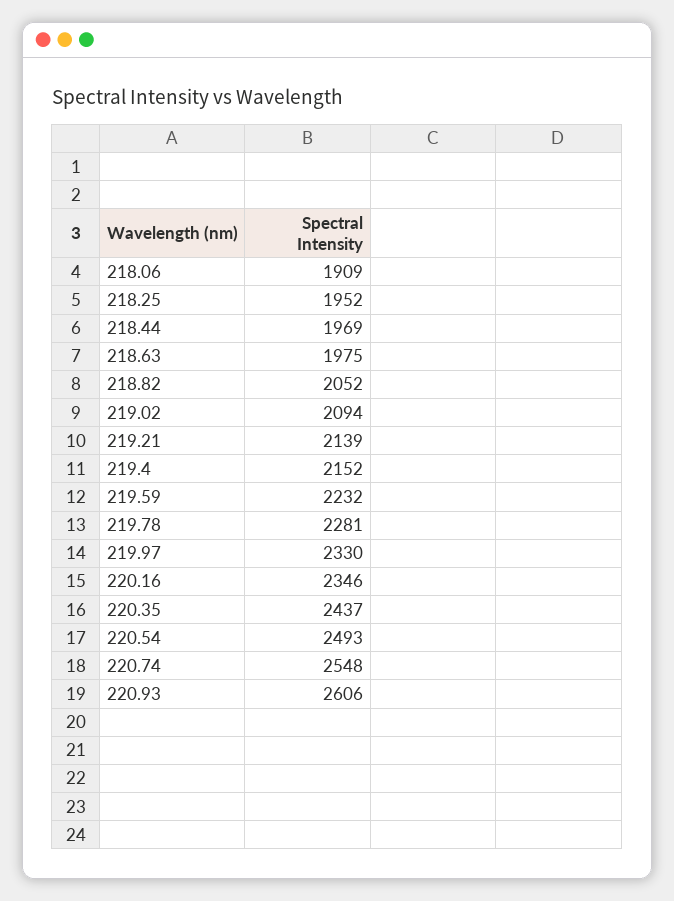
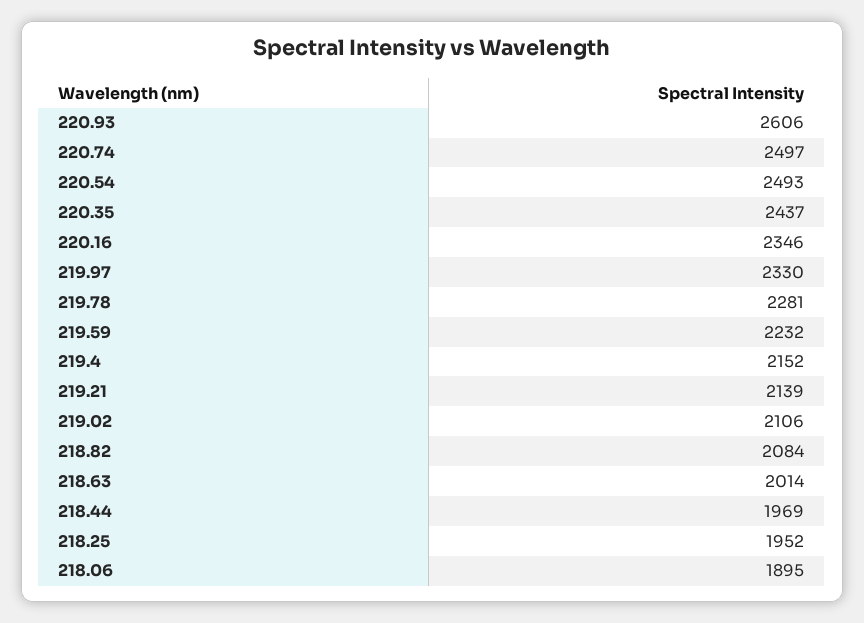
  {
-   "218.06": 1909,
+   "218.06": 1895,
    "218.25": 1952,
    "218.44": 1969,
-   "218.63": 1975,
+   "218.63": 2014,
-   "218.82": 2052,
+   "218.82": 2084,
-   "219.02": 2094,
+   "219.02": 2106,
    "219.21": 2139,
    "219.4": 2152,
    "219.59": 2232,
    "219.78": 2281,
    "219.97": 2330,
    "220.16": 2346,
    "220.35": 2437,
    "220.54": 2493,
-   "220.74": 2548,
+   "220.74": 2497,
    "220.93": 2606
  }

